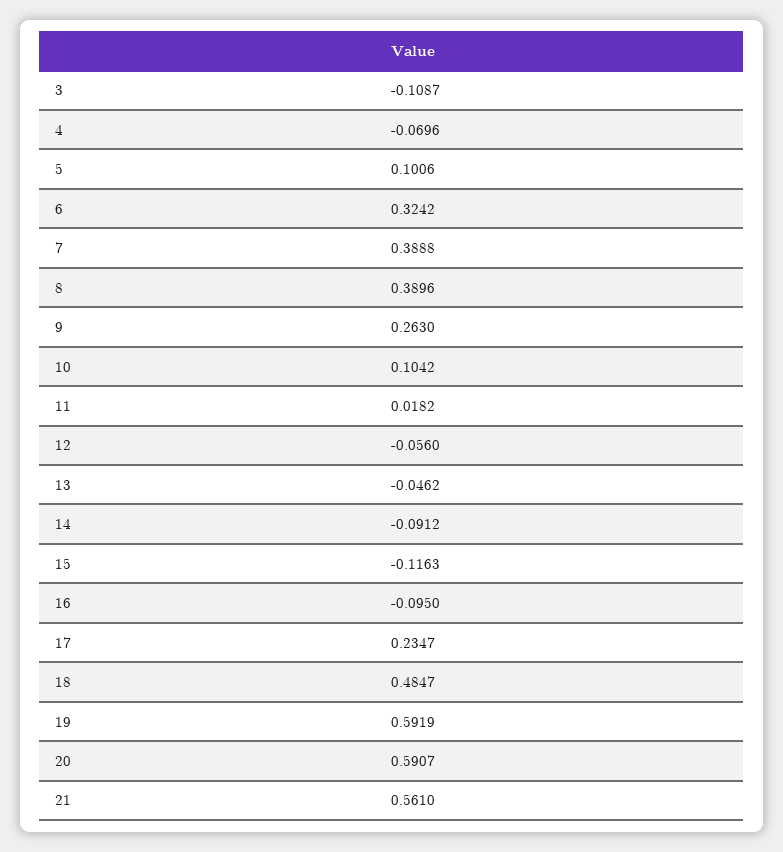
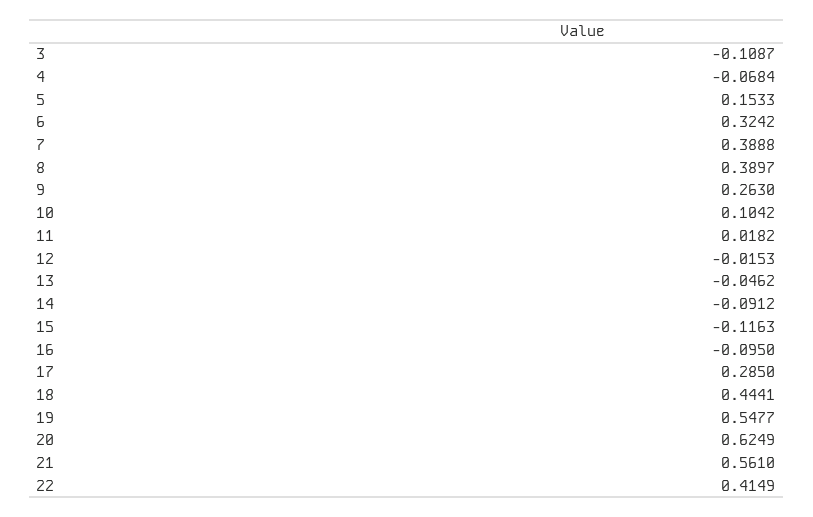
  {
    "3": -0.1087,
-   "4": -0.0696,
+   "4": -0.0684,
-   "5": 0.1006,
+   "5": 0.1533,
    "6": 0.3242,
    "7": 0.3888,
-   "8": 0.3896,
+   "8": 0.3897,
    "9": 0.263,
    "10": 0.1042,
    "11": 0.0182,
-   "12": -0.056,
+   "12": -0.0153,
    "13": -0.0462,
    "14": -0.0912,
    "15": -0.1163,
    "16": -0.095,
-   "17": 0.2347,
+   "17": 0.285,
-   "18": 0.4847,
+   "18": 0.4441,
-   "19": 0.5919,
+   "19": 0.5477,
-   "20": 0.5907,
+   "20": 0.6249,
-   "21": 0.561
+   "21": 0.561,
+   "22": 0.4149
  }

